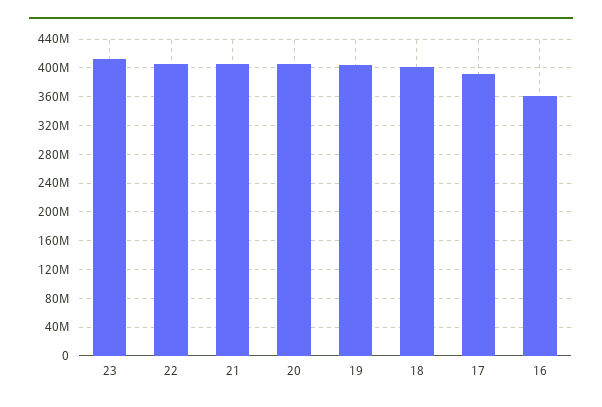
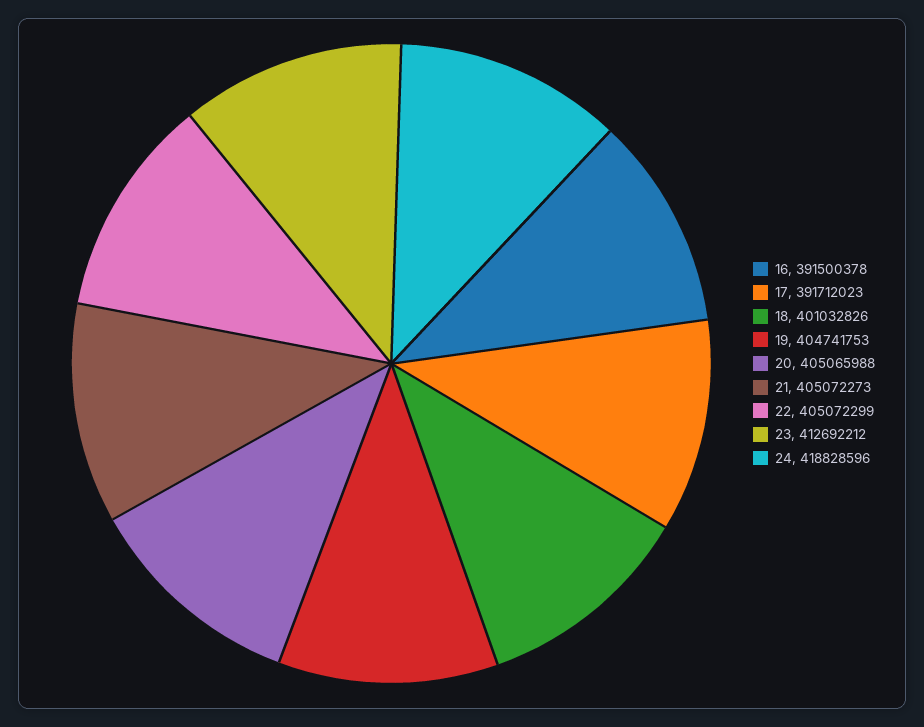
  {
    "23": 412692212,
    "22": 405072299,
    "21": 405072273,
    "20": 405065988,
    "19": 404741753,
    "18": 401032826,
    "17": 391712023,
-   "16": 360000000
+   "16": 391500378,
+   "24": 418828596
  }

